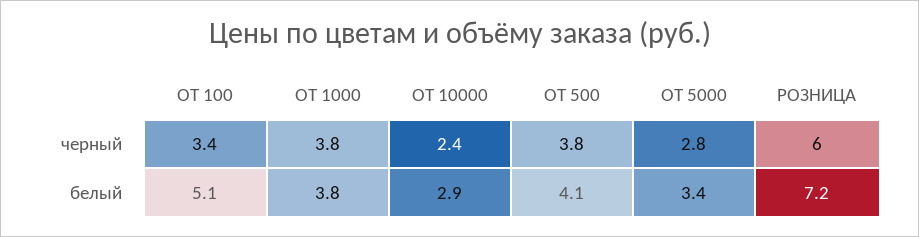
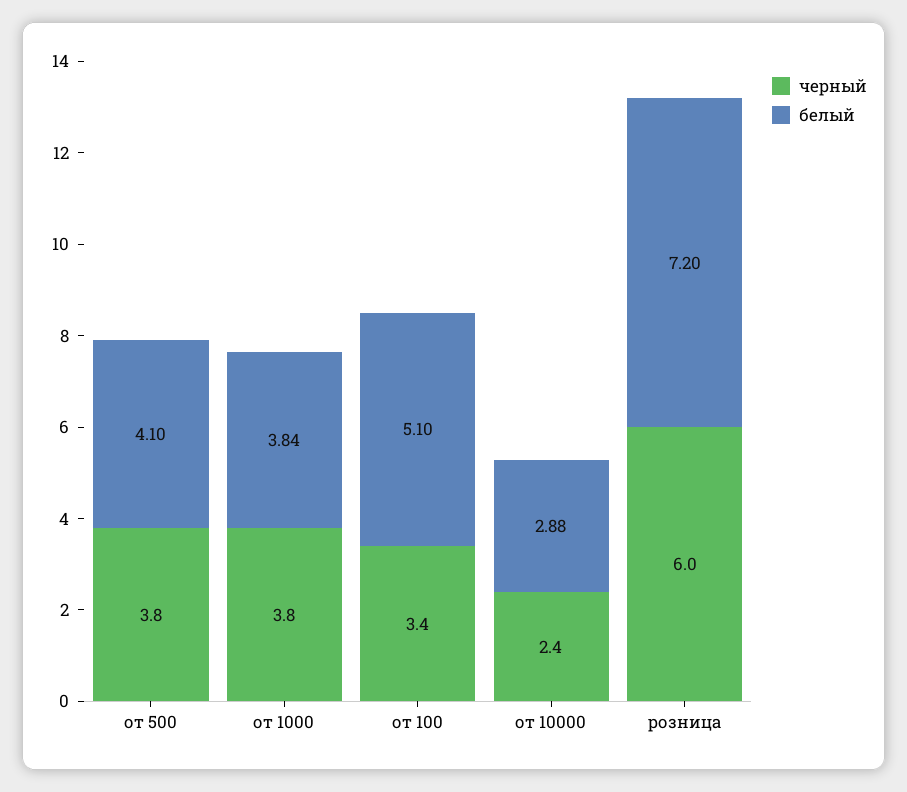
  {
    "черный": {
      "ОТ 100": 3.4,
      "ОТ 1000": 3.8,
      "ОТ 10000": 2.4,
      "ОТ 500": 3.8,
-     "ОТ 5000": 2.8,
      "РОЗНИЦА": 6
    },
    "белый": {
      "ОТ 100": 5.1,
      "ОТ 1000": 3.84,
      "ОТ 10000": 2.88,
      "ОТ 500": 4.1,
-     "ОТ 5000": 3.4,
      "РОЗНИЦА": 7.2
    }
  }

